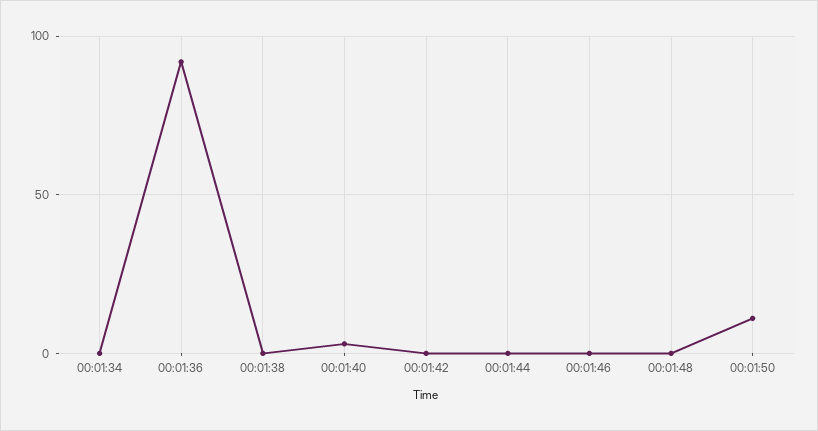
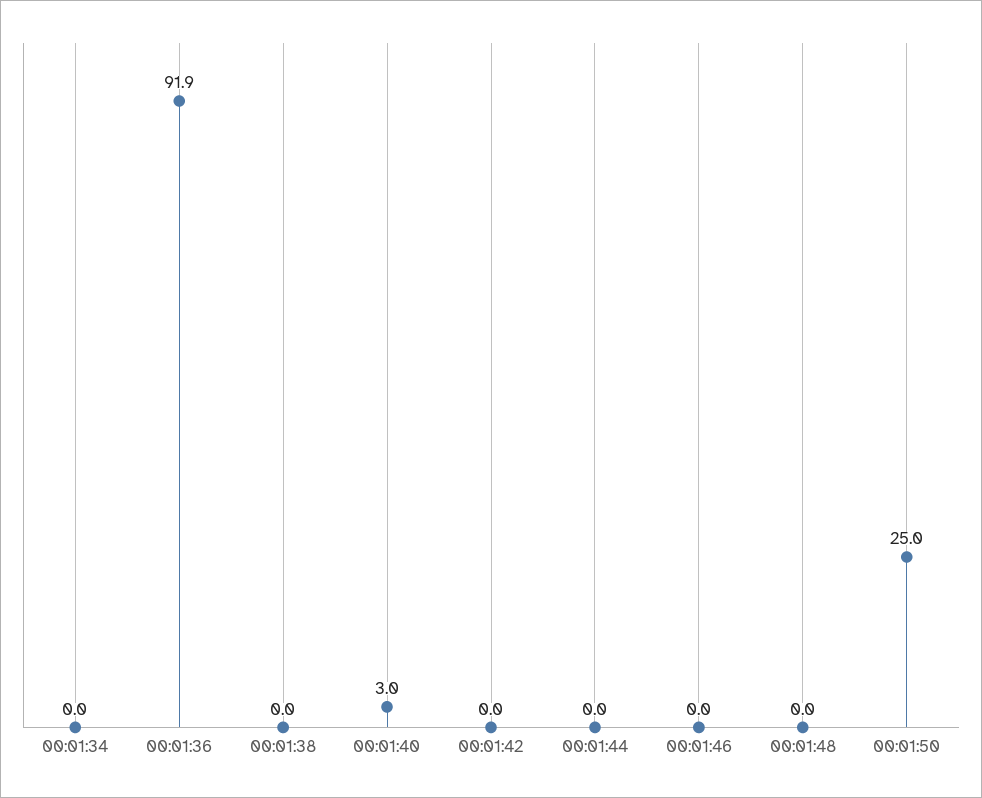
  {
    "00:01:34": 0,
    "00:01:36": 91.9,
    "00:01:38": 0,
    "00:01:40": 3,
    "00:01:42": 0,
    "00:01:44": 0,
    "00:01:46": 0,
    "00:01:48": 0,
-   "00:01:50": 10
+   "00:01:50": 25
  }

